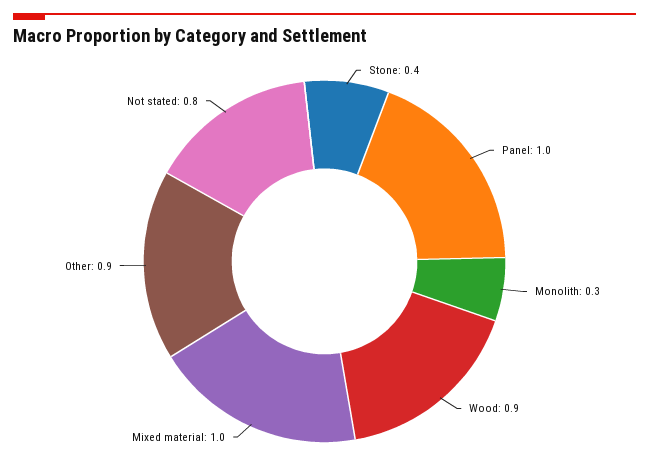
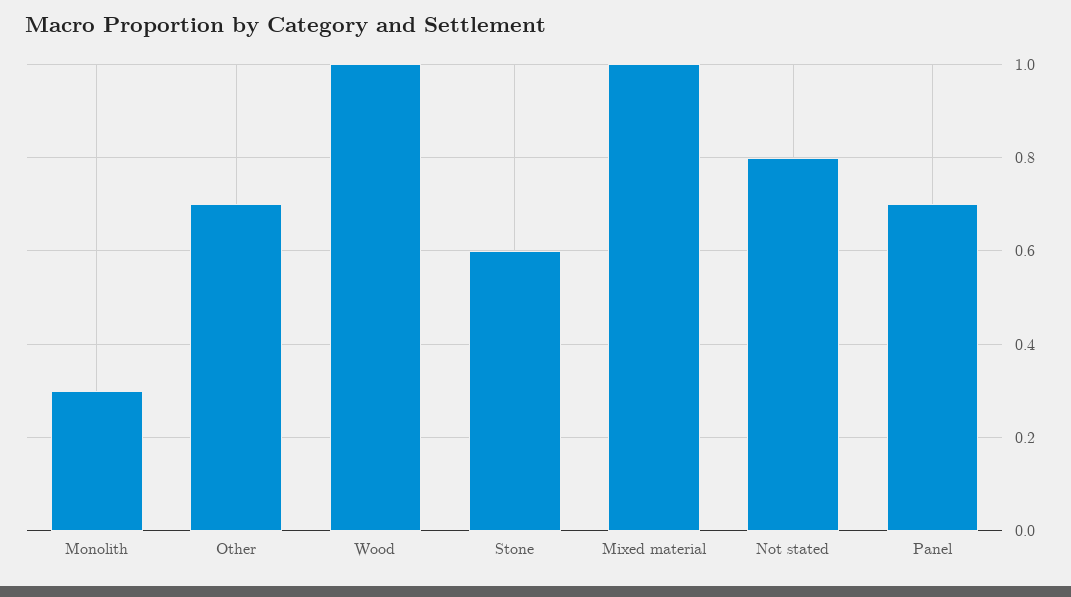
  {
-   "Stone": 0.4,
+   "Stone": 0.6,
-   "Panel": 1,
+   "Panel": 0.7,
    "Monolith": 0.3,
-   "Wood": 0.9,
+   "Wood": 1,
    "Mixed material": 1,
-   "Other": 0.9,
+   "Other": 0.7,
    "Not stated": 0.8
  }

